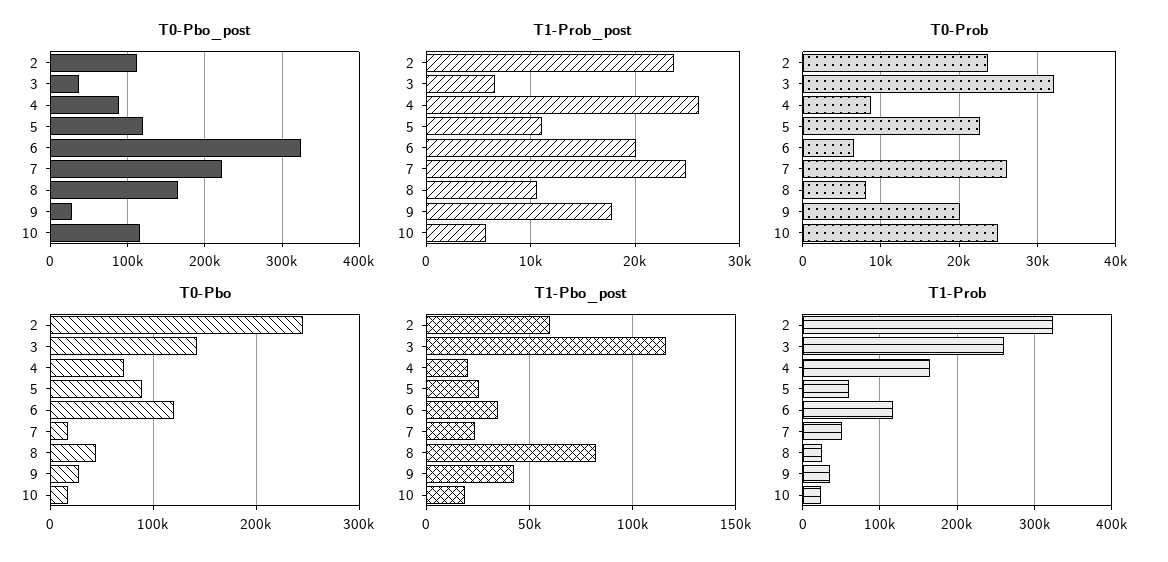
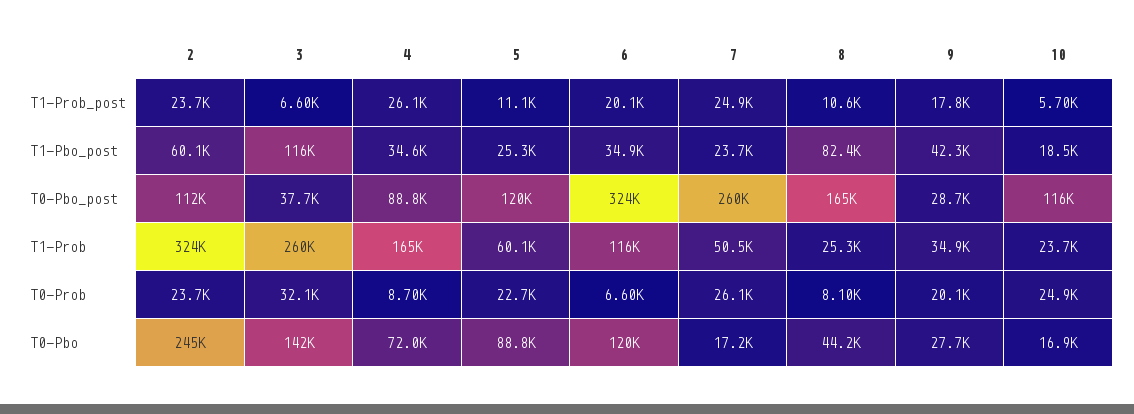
  {
    "T0-Pbo_post": {
      "2": 112000,
      "3": 37700,
      "4": 88800,
      "5": 120000,
      "6": 324000,
-     "7": 220000,
+     "7": 260000,
      "8": 165000,
      "9": 28700,
      "10": 116000
    },
    "T1-Prob_post": {
      "2": 23700,
      "3": 6600,
      "4": 26100,
      "5": 11100,
      "6": 20100,
      "7": 24900,
      "8": 10600,
      "9": 17800,
      "10": 5700
    },
    "T0-Prob": {
      "2": 23700,
      "3": 32100,
      "4": 8700,
      "5": 22700,
      "6": 6600,
      "7": 26100,
      "8": 8100,
      "9": 20100,
      "10": 24900
    },
    "T0-Pbo": {
      "2": 245000,
      "3": 142000,
      "4": 72000,
      "5": 88800,
      "6": 120000,
      "7": 17200,
      "8": 44200,
      "9": 27700,
      "10": 16900
    },
    "T1-Pbo_post": {
      "2": 60100,
      "3": 116000,
-     "4": 20000,
+     "4": 34600,
      "5": 25300,
      "6": 34900,
      "7": 23700,
      "8": 82400,
      "9": 42300,
      "10": 18500
    },
    "T1-Prob": {
      "2": 324000,
      "3": 260000,
      "4": 165000,
      "5": 60100,
      "6": 116000,
      "7": 50500,
      "8": 25300,
      "9": 34900,
      "10": 23700
    }
  }

